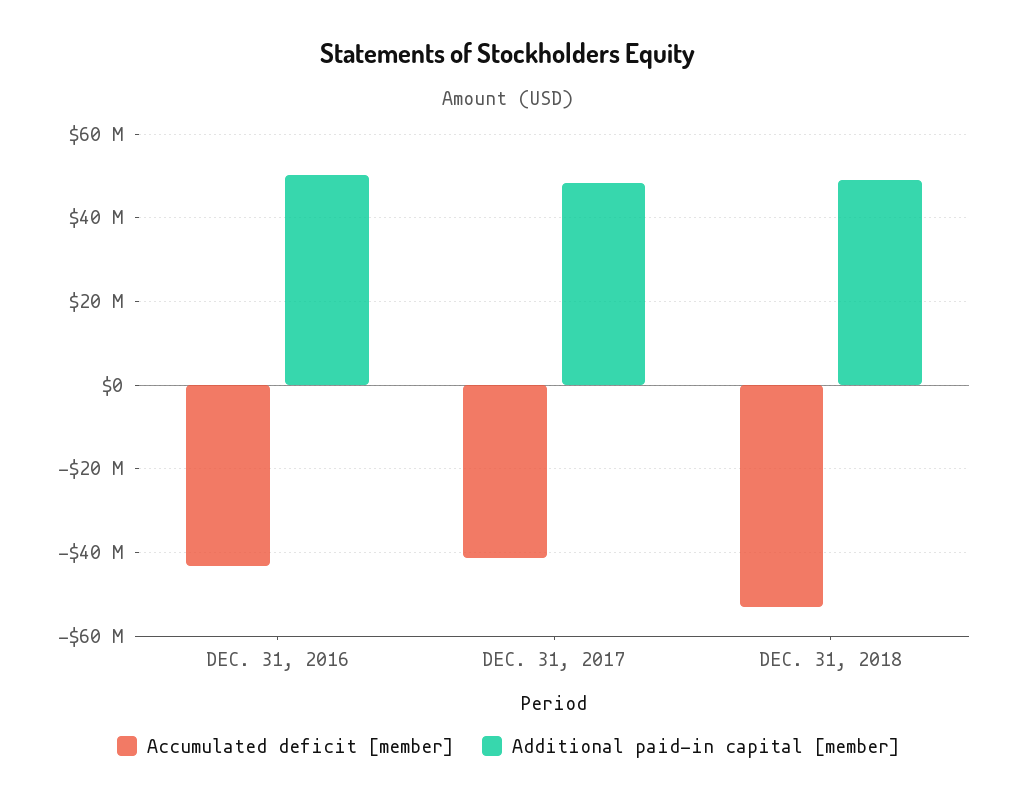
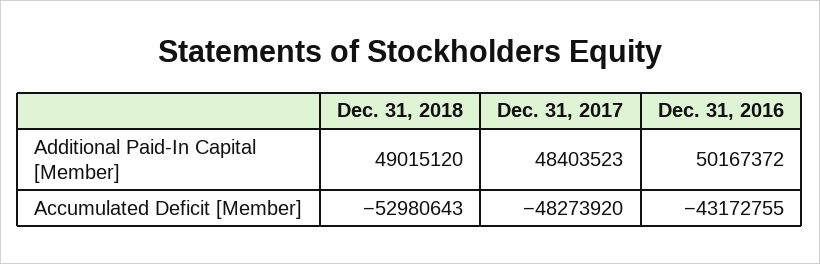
  {
    "Accumulated deficit [member]": {
      "DEC. 31, 2016": -43172755,
-     "DEC. 31, 2017": -42000000,
+     "DEC. 31, 2017": -48273920,
      "DEC. 31, 2018": -52980643
    },
    "Additional paid-in capital [member]": {
      "DEC. 31, 2016": 50167372,
      "DEC. 31, 2017": 48403523,
      "DEC. 31, 2018": 49015120
    }
  }

